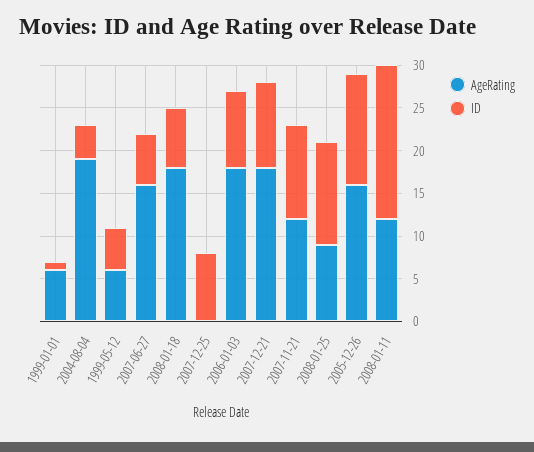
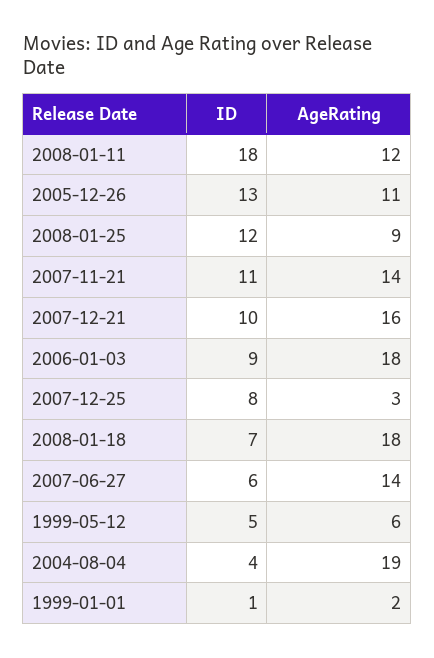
  {
    "AgeRating": {
-     "1999-01-01": 6,
+     "1999-01-01": 2,
      "2004-08-04": 19,
      "1999-05-12": 6,
-     "2007-06-27": 16,
+     "2007-06-27": 14,
      "2008-01-18": 18,
-     "2007-12-25": 0,
+     "2007-12-25": 3,
      "2006-01-03": 18,
-     "2007-12-21": 18,
+     "2007-12-21": 16,
-     "2007-11-21": 12,
+     "2007-11-21": 14,
      "2008-01-25": 9,
-     "2005-12-26": 16,
+     "2005-12-26": 11,
      "2008-01-11": 12
    },
    "ID": {
      "1999-01-01": 1,
      "2004-08-04": 4,
      "1999-05-12": 5,
      "2007-06-27": 6,
      "2008-01-18": 7,
      "2007-12-25": 8,
      "2006-01-03": 9,
      "2007-12-21": 10,
      "2007-11-21": 11,
      "2008-01-25": 12,
      "2005-12-26": 13,
      "2008-01-11": 18
    }
  }

